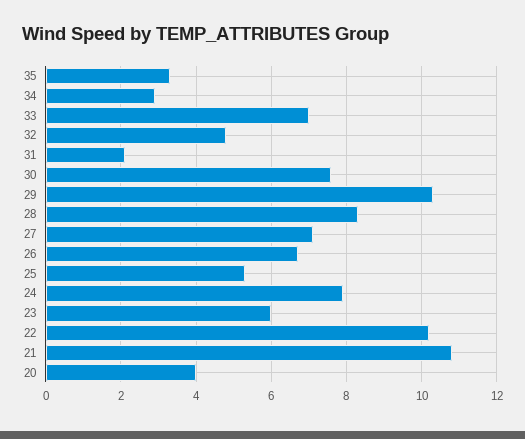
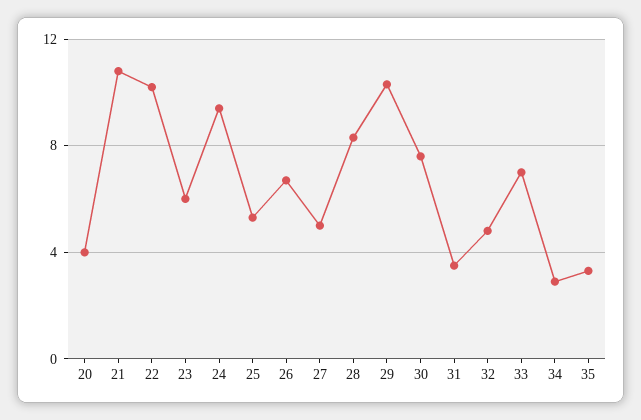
  {
    "35": 3.5,
    "34": 3,
    "33": 7,
    "32": 5,
-   "31": 2,
+   "31": 3.5,
    "30": 7.5,
    "29": 10.5,
    "28": 8.5,
-   "27": 7,
+   "27": 5,
    "26": 6.5,
    "25": 5.5,
-   "24": 8,
+   "24": 9.5,
    "23": 6,
    "22": 10,
    "21": 11,
    "20": 4
  }

